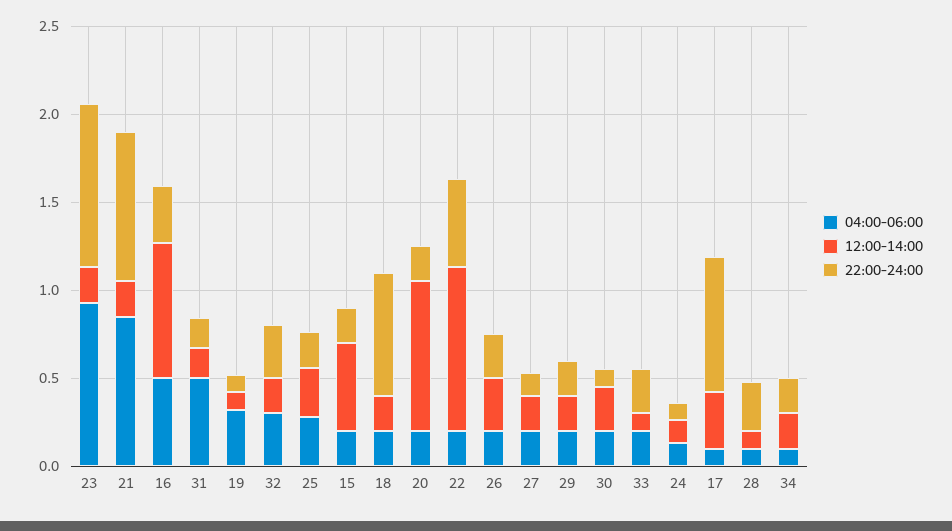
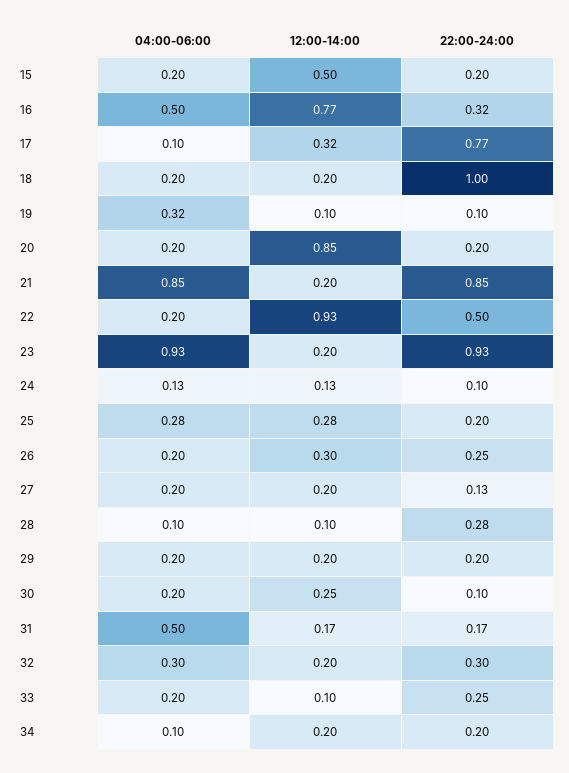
  {
    "04:00-06:00": {
      "23": 0.93,
      "21": 0.85,
      "16": 0.5,
      "31": 0.5,
      "19": 0.32,
      "32": 0.3,
      "25": 0.28,
      "15": 0.2,
      "18": 0.2,
      "20": 0.2,
      "22": 0.2,
      "26": 0.2,
      "27": 0.2,
      "29": 0.2,
      "30": 0.2,
      "33": 0.2,
      "24": 0.13,
      "17": 0.1,
      "28": 0.1,
      "34": 0.1
    },
    "12:00-14:00": {
      "23": 0.2,
      "21": 0.2,
      "16": 0.77,
      "31": 0.17,
      "19": 0.1,
      "32": 0.2,
      "25": 0.28,
      "15": 0.5,
      "18": 0.2,
      "20": 0.85,
      "22": 0.93,
      "26": 0.3,
      "27": 0.2,
      "29": 0.2,
      "30": 0.25,
      "33": 0.1,
      "24": 0.13,
      "17": 0.32,
      "28": 0.1,
      "34": 0.2
    },
    "22:00-24:00": {
      "23": 0.93,
      "21": 0.85,
      "16": 0.32,
      "31": 0.17,
      "19": 0.1,
      "32": 0.3,
      "25": 0.2,
      "15": 0.2,
-     "18": 0.7,
+     "18": 1,
      "20": 0.2,
      "22": 0.5,
      "26": 0.25,
      "27": 0.13,
      "29": 0.2,
      "30": 0.1,
      "33": 0.25,
      "24": 0.1,
      "17": 0.77,
      "28": 0.28,
      "34": 0.2
    }
  }

